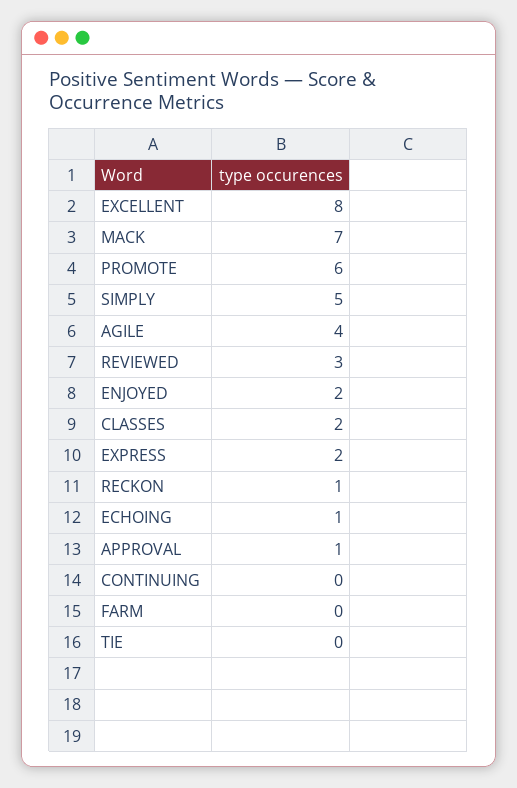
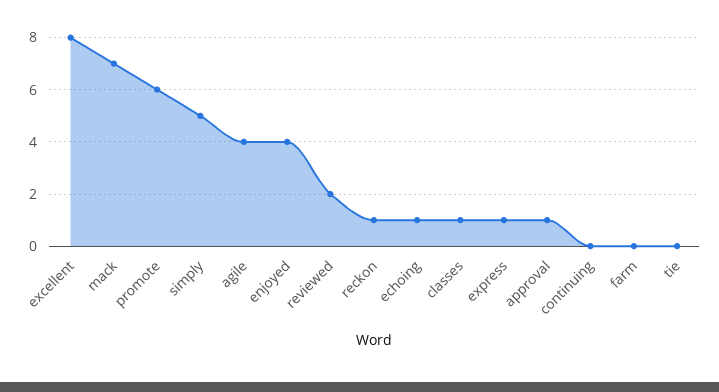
  {
    "EXCELLENT": 8,
    "MACK": 7,
    "PROMOTE": 6,
    "SIMPLY": 5,
    "AGILE": 4,
-   "REVIEWED": 3,
+   "REVIEWED": 2,
-   "ENJOYED": 2,
+   "ENJOYED": 4,
-   "CLASSES": 2,
+   "CLASSES": 1,
-   "EXPRESS": 2,
+   "EXPRESS": 1,
    "RECKON": 1,
    "ECHOING": 1,
    "APPROVAL": 1,
    "CONTINUING": 0,
    "FARM": 0,
    "TIE": 0
  }

